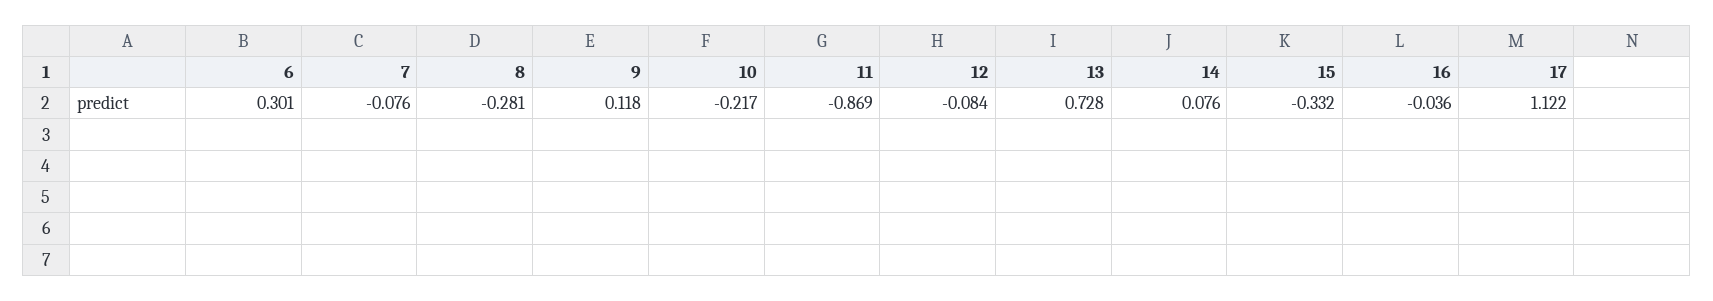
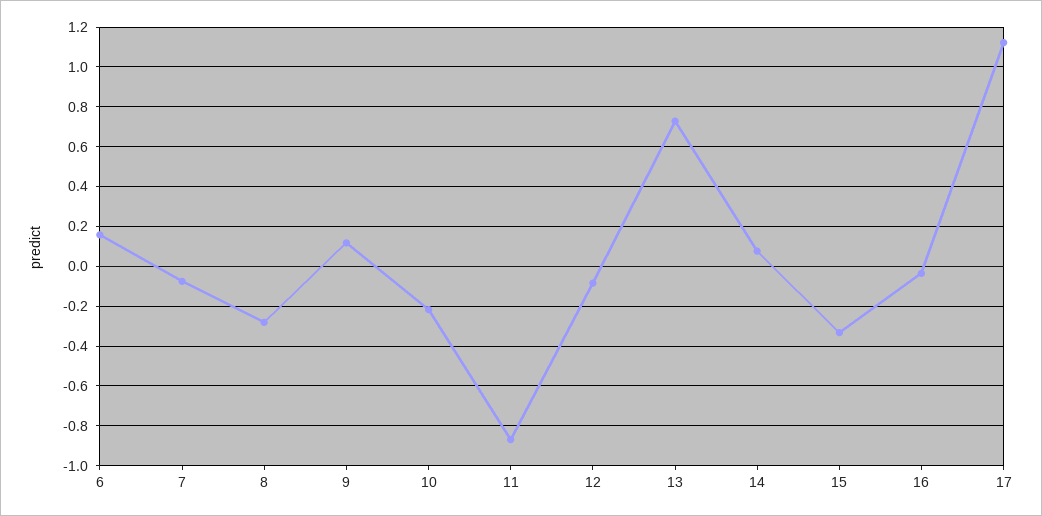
  {
-   "6": 0.301,
+   "6": 0.15,
    "7": -0.076,
    "8": -0.281,
    "9": 0.118,
    "10": -0.217,
    "11": -0.869,
    "12": -0.084,
    "13": 0.728,
    "14": 0.076,
    "15": -0.332,
    "16": -0.036,
    "17": 1.122
  }

